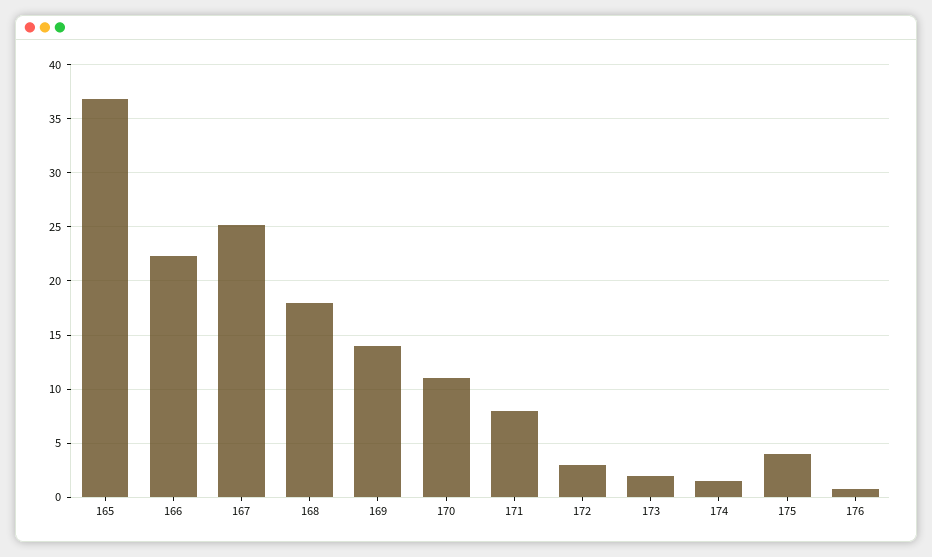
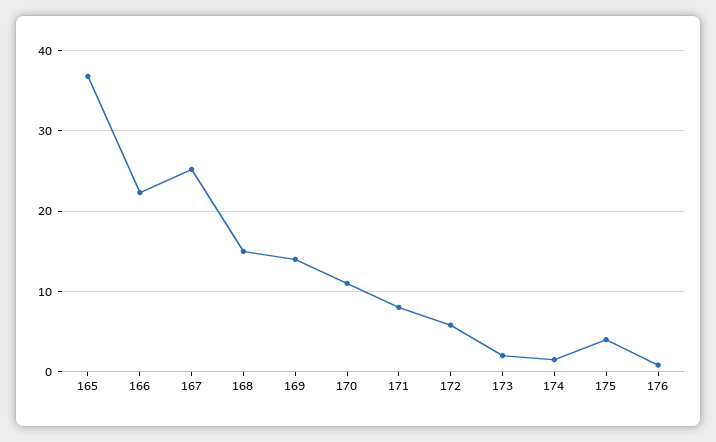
  {
    "165": 37,
    "166": 22,
    "167": 25,
-   "168": 18,
+   "168": 15,
    "169": 14,
    "170": 11,
    "171": 8,
-   "172": 3,
+   "172": 6,
    "173": 2,
    "174": 2,
    "175": 4,
    "176": 1
  }

